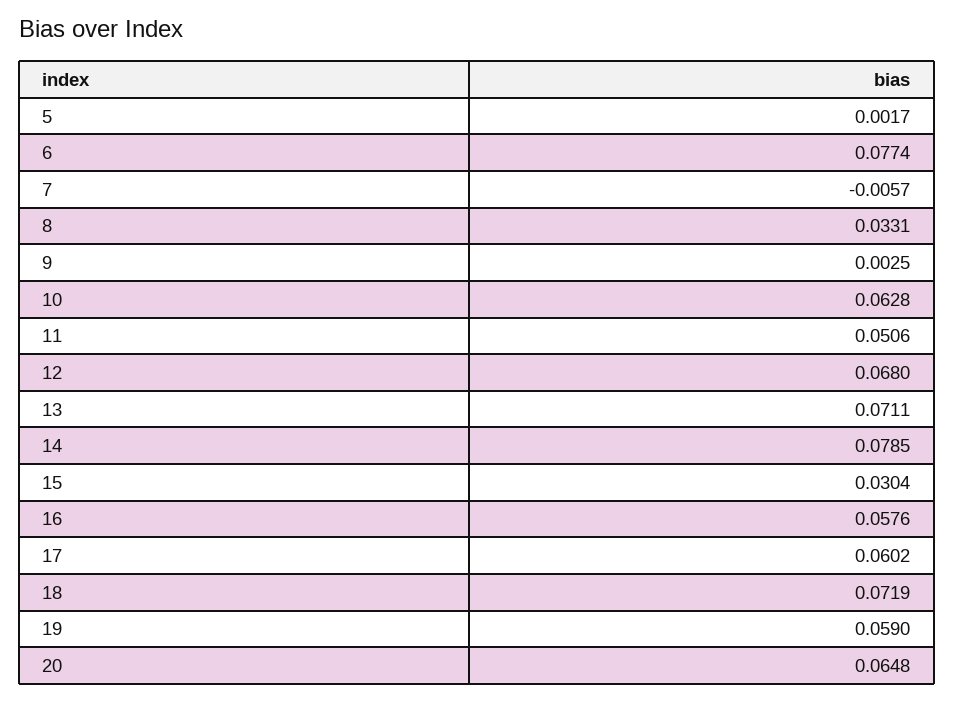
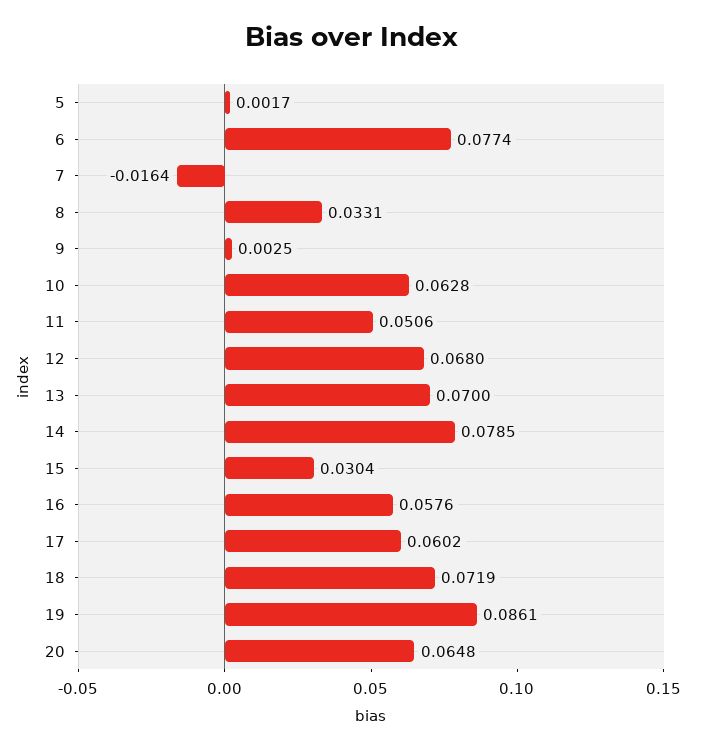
  {
    "5": 0.0017,
    "6": 0.0774,
-   "7": -0.0057,
+   "7": -0.0164,
    "8": 0.0331,
    "9": 0.0025,
    "10": 0.0628,
    "11": 0.0506,
    "12": 0.068,
-   "13": 0.0711,
+   "13": 0.07,
    "14": 0.0785,
    "15": 0.0304,
    "16": 0.0576,
    "17": 0.0602,
    "18": 0.0719,
-   "19": 0.059,
+   "19": 0.0861,
    "20": 0.0648
  }

